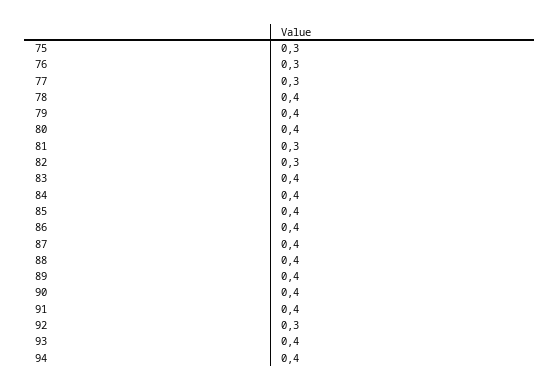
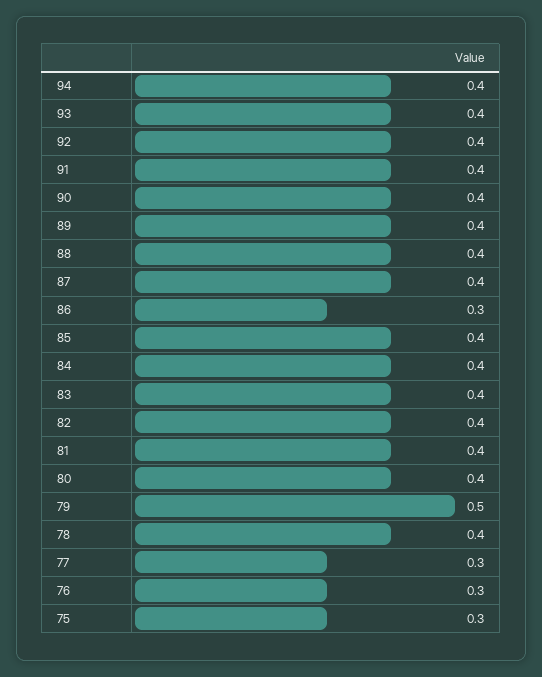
  {
    "75": 0.3,
    "76": 0.3,
    "77": 0.3,
    "78": 0.4,
-   "79": 0.4,
+   "79": 0.5,
    "80": 0.4,
-   "81": 0.3,
+   "81": 0.4,
-   "82": 0.3,
+   "82": 0.4,
    "83": 0.4,
    "84": 0.4,
    "85": 0.4,
-   "86": 0.4,
+   "86": 0.3,
    "87": 0.4,
    "88": 0.4,
    "89": 0.4,
    "90": 0.4,
    "91": 0.4,
-   "92": 0.3,
+   "92": 0.4,
    "93": 0.4,
    "94": 0.4
  }

